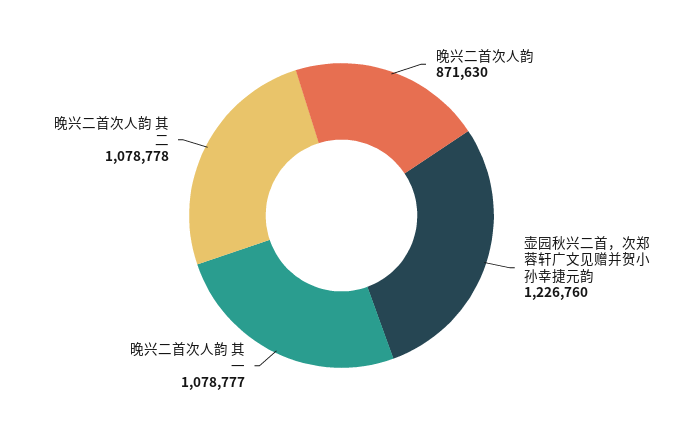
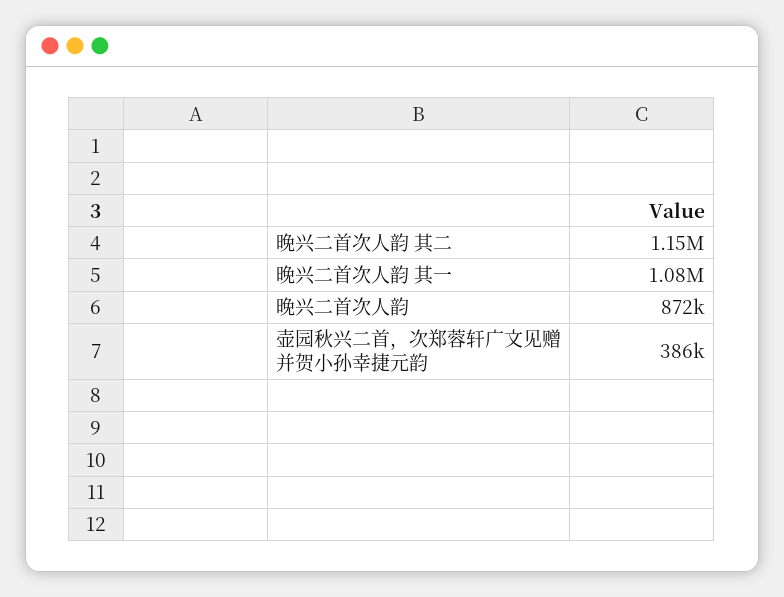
  {
    "晚兴二首次人韵": 871630,
-   "壶园秋兴二首，次郑蓉轩广文见赠并贺小孙幸捷元韵": 1226760,
+   "壶园秋兴二首，次郑蓉轩广文见赠并贺小孙幸捷元韵": 386000,
    "晚兴二首次人韵 其一": 1078777,
-   "晚兴二首次人韵 其二": 1078778
+   "晚兴二首次人韵 其二": 1150000
  }

